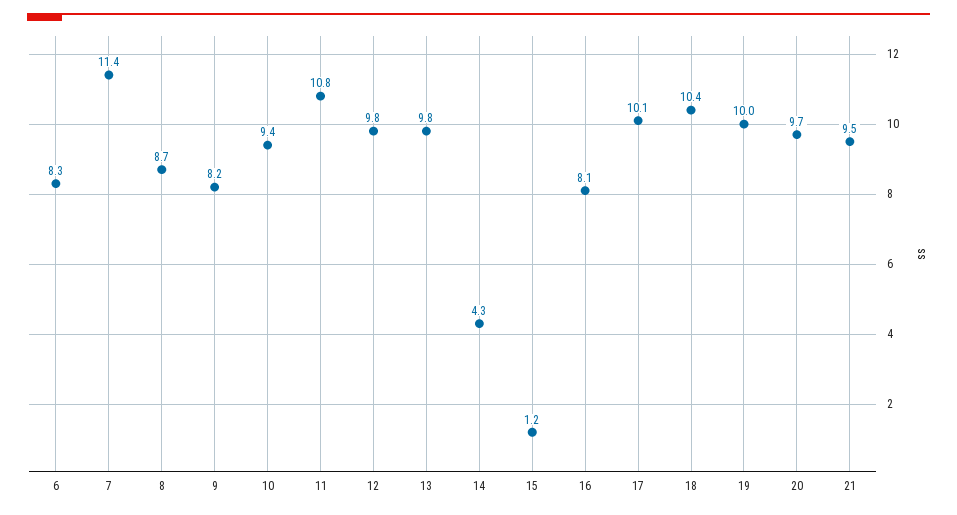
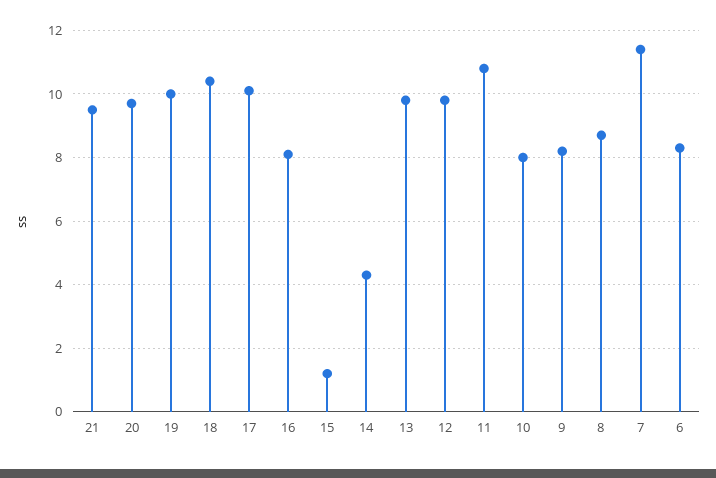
  {
    "6": 8.3,
    "7": 11.4,
    "8": 8.7,
    "9": 8.2,
-   "10": 9.4,
+   "10": 8,
    "11": 10.8,
    "12": 9.8,
    "13": 9.8,
    "14": 4.3,
    "15": 1.2,
    "16": 8.1,
    "17": 10.1,
    "18": 10.4,
    "19": 10,
    "20": 9.7,
    "21": 9.5
  }

